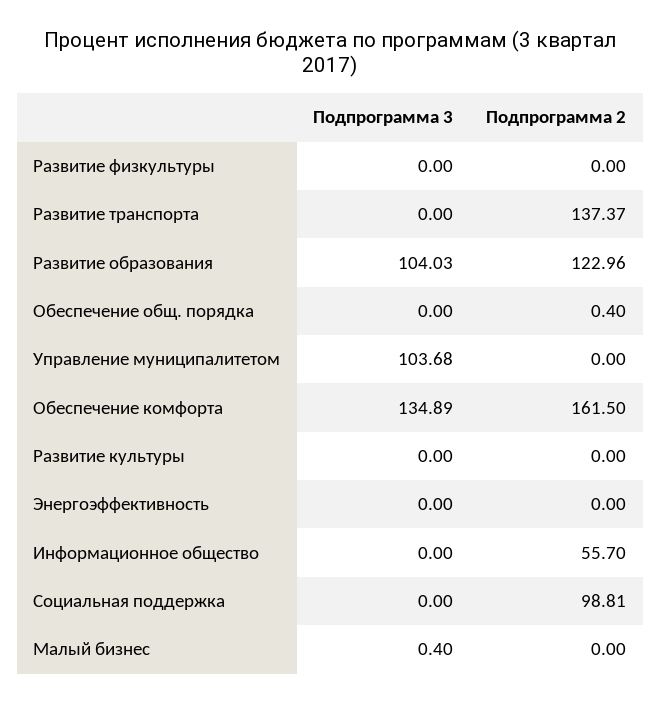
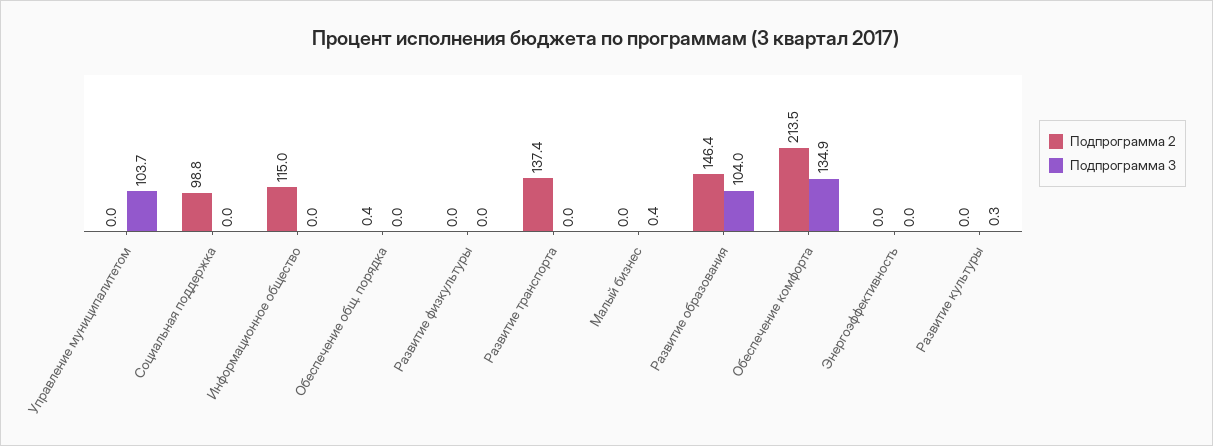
  {
    "Подпрограмма 3": {
      "Развитие физкультуры": 0,
      "Развитие транспорта": 0,
      "Развитие образования": 104.03,
      "Обеспечение общ. порядка": 0,
      "Управление муниципалитетом": 103.68,
      "Обеспечение комфорта": 134.89,
-     "Развитие культуры": 0,
+     "Развитие культуры": 0.3,
      "Энергоэффективность": 0,
      "Информационное общество": 0,
      "Социальная поддержка": 0,
      "Малый бизнес": 0.4
    },
    "Подпрограмма 2": {
      "Развитие физкультуры": 0,
      "Развитие транспорта": 137.37,
-     "Развитие образования": 122.96,
+     "Развитие образования": 146.4,
      "Обеспечение общ. порядка": 0.4,
      "Управление муниципалитетом": 0,
-     "Обеспечение комфорта": 161.5,
+     "Обеспечение комфорта": 213.5,
      "Развитие культуры": 0,
      "Энергоэффективность": 0,
-     "Информационное общество": 55.7,
+     "Информационное общество": 115,
      "Социальная поддержка": 98.81,
      "Малый бизнес": 0
    }
  }

